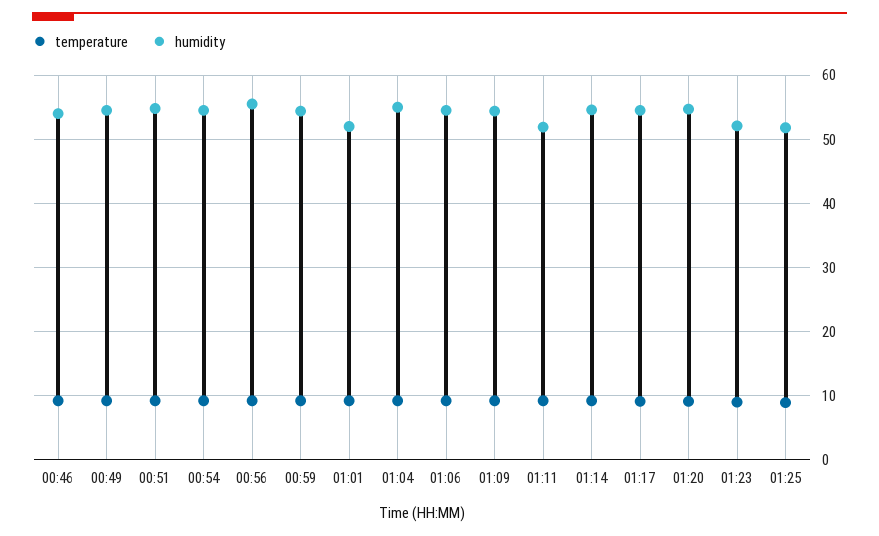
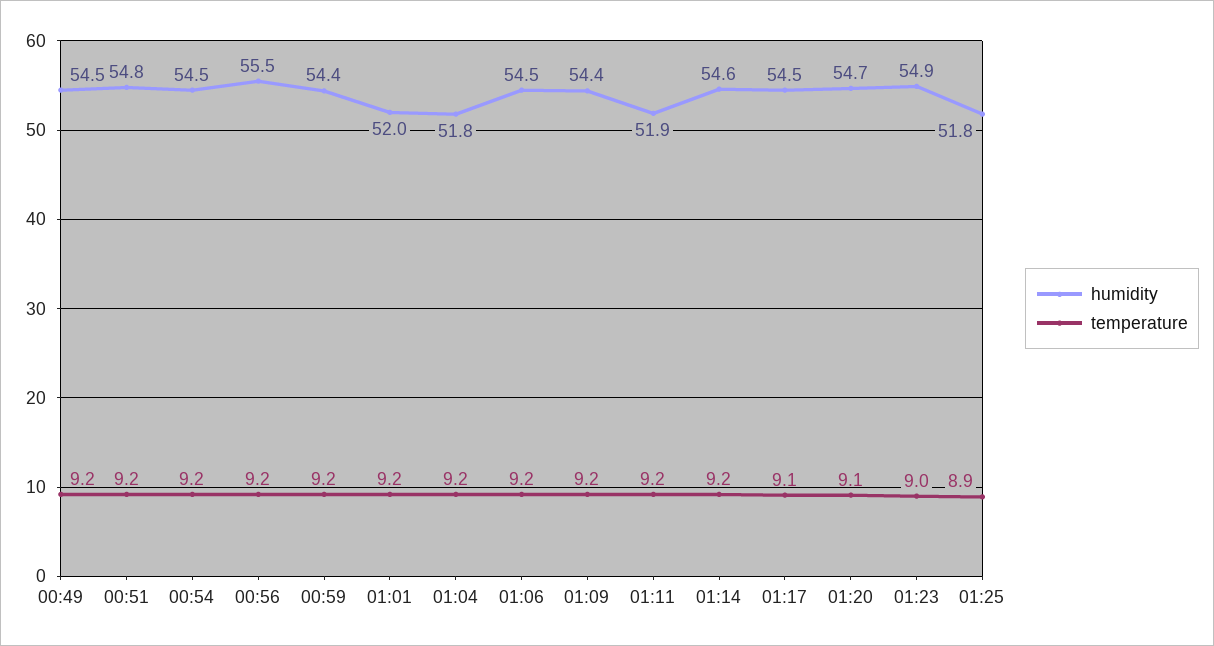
  {
    "temperature": {
-     "00:46": 9,
      "00:49": 9.2,
      "00:51": 9.2,
      "00:54": 9.2,
      "00:56": 9.2,
      "00:59": 9.2,
      "01:01": 9.2,
      "01:04": 9.2,
      "01:06": 9.2,
      "01:09": 9.2,
      "01:11": 9.2,
      "01:14": 9.2,
      "01:17": 9.1,
      "01:20": 9.1,
      "01:23": 9,
      "01:25": 8.9
    },
    "humidity": {
-     "00:46": 54,
      "00:49": 54.5,
      "00:51": 54.8,
      "00:54": 54.5,
      "00:56": 55.5,
      "00:59": 54.4,
      "01:01": 52,
-     "01:04": 55,
+     "01:04": 51.8,
      "01:06": 54.5,
      "01:09": 54.4,
      "01:11": 51.9,
      "01:14": 54.6,
      "01:17": 54.5,
      "01:20": 54.7,
-     "01:23": 52,
+     "01:23": 54.9,
      "01:25": 51.8
    }
  }

